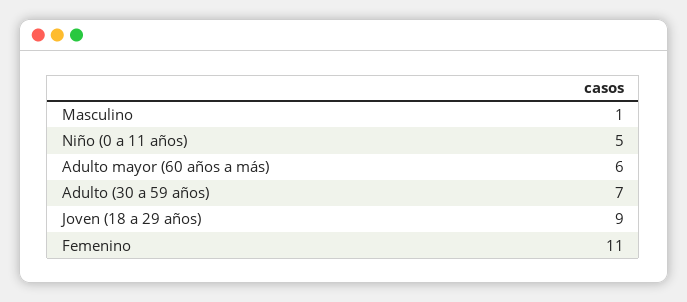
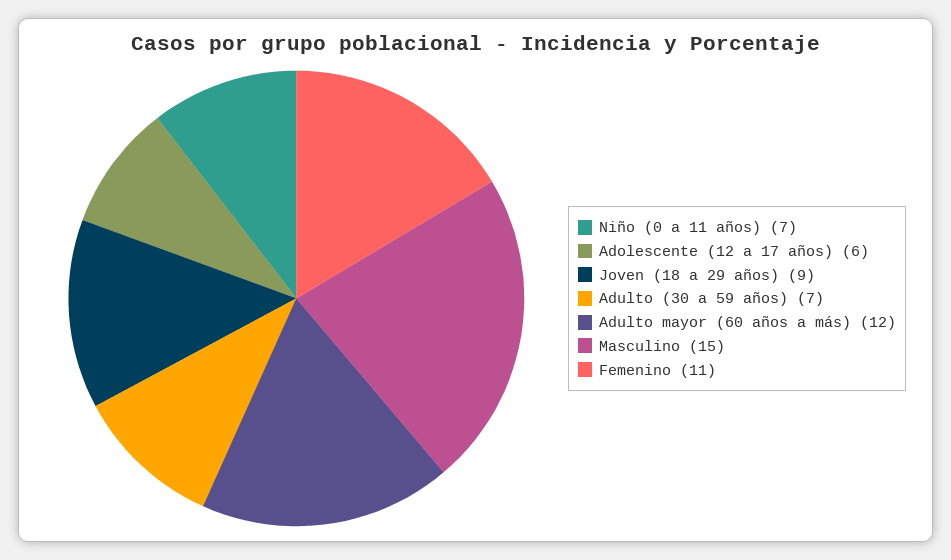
  {
-   "Masculino": 1,
+   "Masculino": 15,
-   "Niño (0 a 11 años)": 5,
+   "Niño (0 a 11 años)": 7,
-   "Adulto mayor (60 años a más)": 6,
+   "Adulto mayor (60 años a más)": 12,
    "Adulto (30 a 59 años)": 7,
    "Joven (18 a 29 años)": 9,
-   "Femenino": 11
+   "Femenino": 11,
+   "Adolescente (12 a 17 años)": 6
  }

